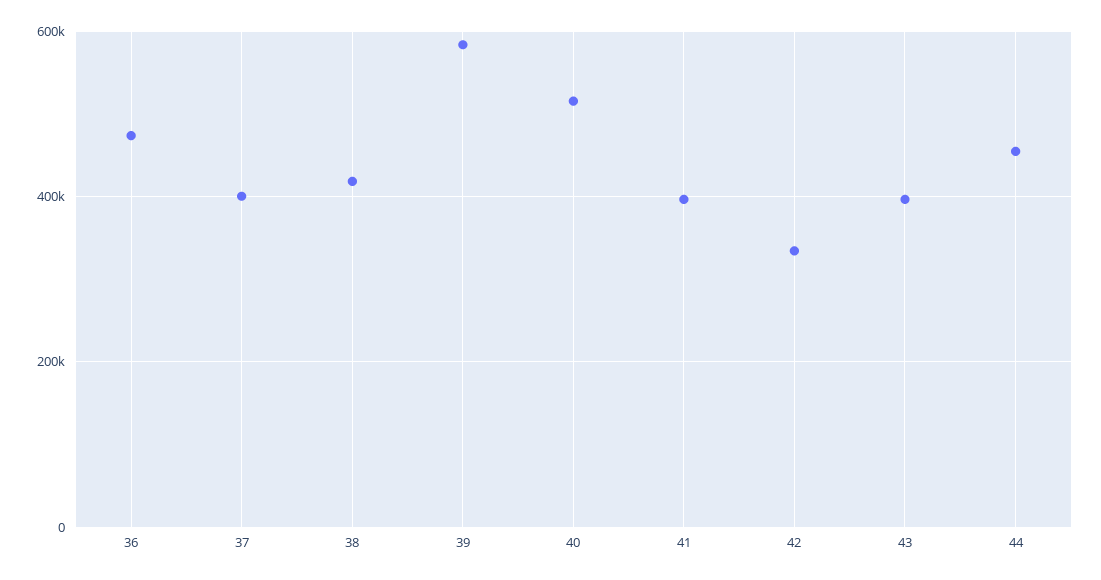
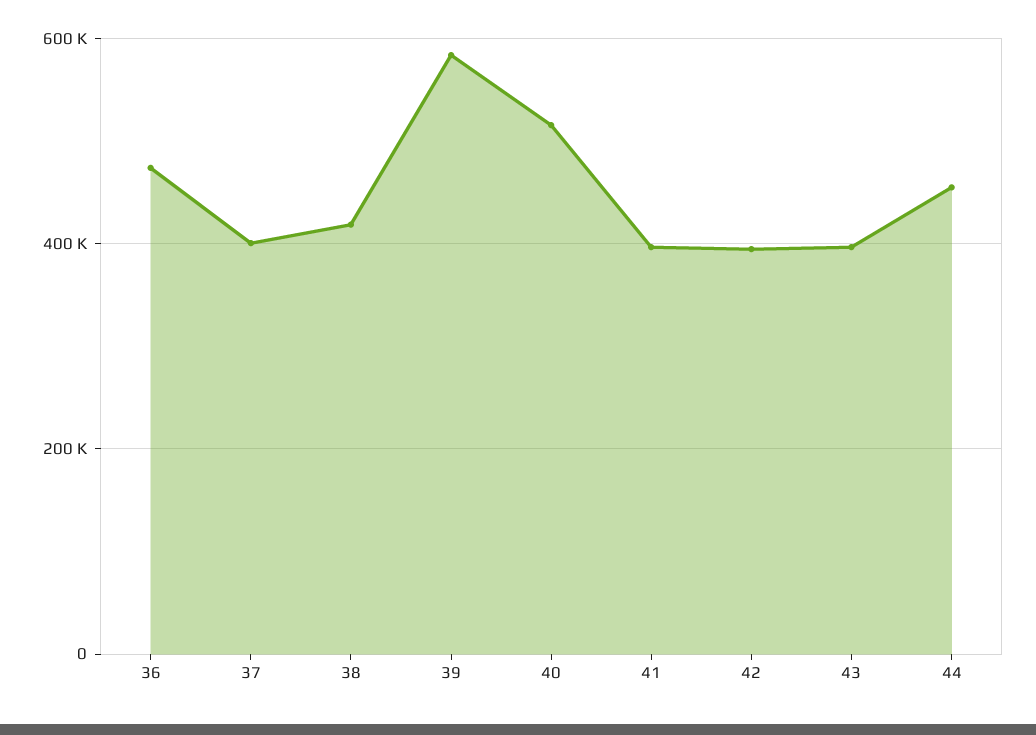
  {
    "36": 480000,
    "37": 400000,
    "38": 420000,
    "39": 580000,
    "40": 520000,
    "41": 400000,
-   "42": 340000,
+   "42": 400000,
    "43": 400000,
    "44": 460000
  }

